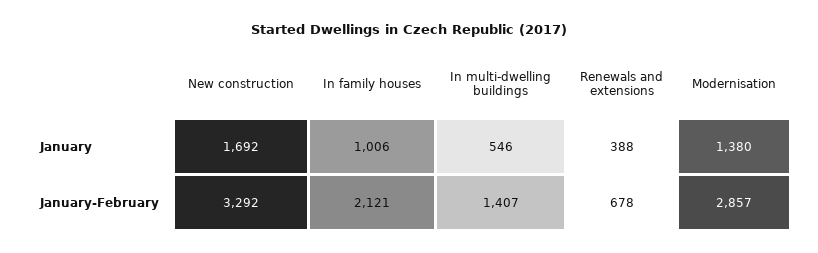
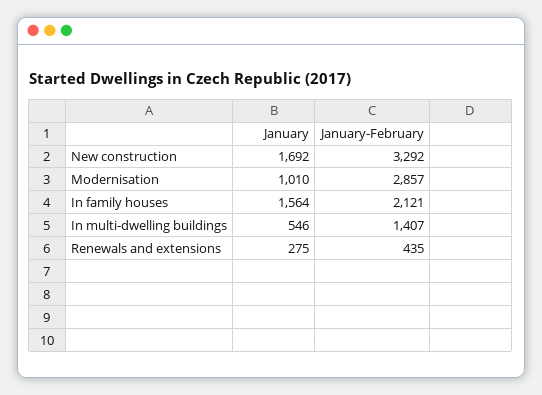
  {
    "New construction": {
      "January": 1692,
      "January-February": 3292
    },
    "In family houses": {
-     "January": 1006,
+     "January": 1564,
      "January-February": 2121
    },
    "In multi-dwelling buildings": {
      "January": 546,
      "January-February": 1407
    },
    "Renewals and extensions": {
-     "January": 388,
+     "January": 275,
-     "January-February": 678
+     "January-February": 435
    },
    "Modernisation": {
-     "January": 1380,
+     "January": 1010,
      "January-February": 2857
    }
  }

